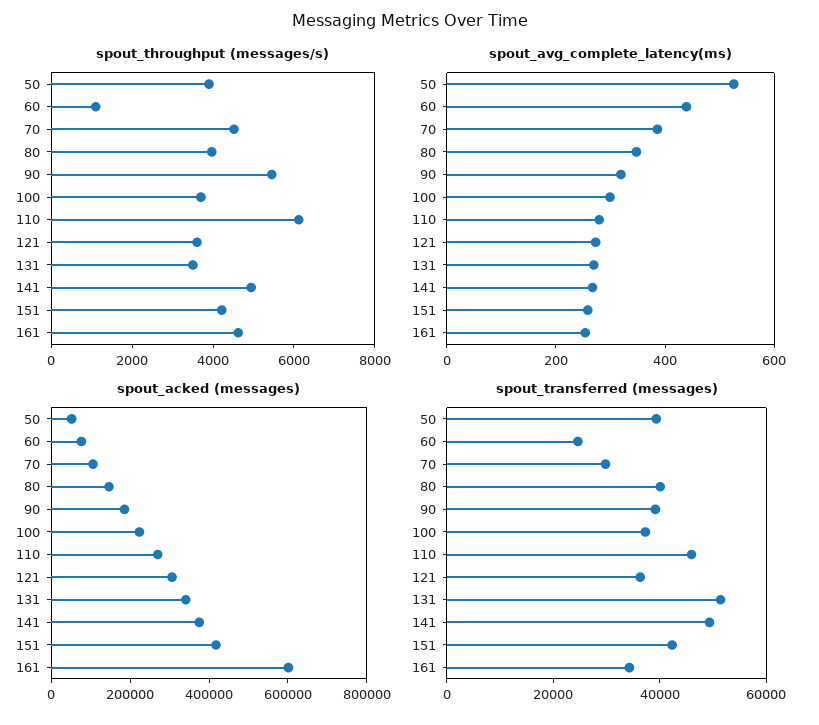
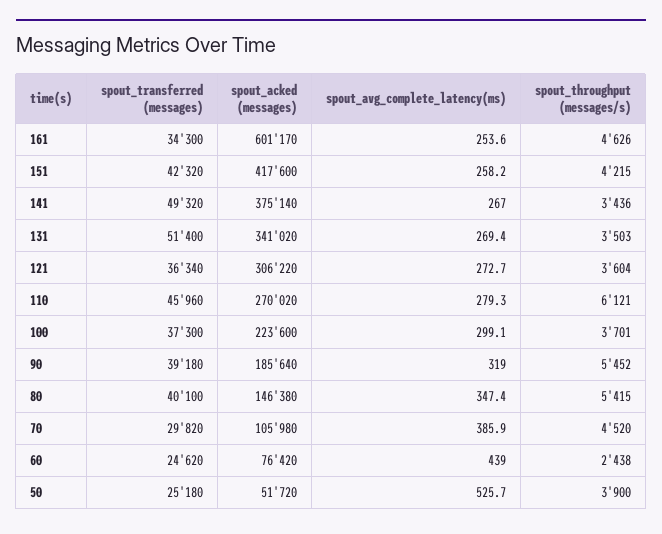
  {
    "spout_throughput (messages/s)": {
      "50": 3900,
-     "60": 1000,
+     "60": 2438,
      "70": 4520,
-     "80": 4000,
+     "80": 5415,
      "90": 5452,
      "100": 3701,
      "110": 6121,
      "121": 3604,
      "131": 3503,
-     "141": 5000,
+     "141": 3436,
      "151": 4215,
      "161": 4626
    },
    "spout_avg_complete_latency(ms)": {
      "50": 525.7,
      "60": 439,
      "70": 385.9,
      "80": 347.4,
      "90": 319,
      "100": 299.1,
      "110": 279.3,
      "121": 272.7,
      "131": 269.4,
      "141": 267,
      "151": 258.2,
      "161": 253.6
    },
    "spout_acked (messages)": {
      "50": 51720,
      "60": 76420,
      "70": 105980,
      "80": 146380,
      "90": 185640,
      "100": 223600,
      "110": 270020,
      "121": 306220,
      "131": 341020,
      "141": 375140,
      "151": 417600,
      "161": 601170
    },
    "spout_transferred (messages)": {
-     "50": 40000,
+     "50": 25180,
      "60": 24620,
      "70": 29820,
      "80": 40100,
      "90": 39180,
      "100": 37300,
      "110": 45960,
      "121": 36340,
      "131": 51400,
      "141": 49320,
      "151": 42320,
      "161": 34300
    }
  }

